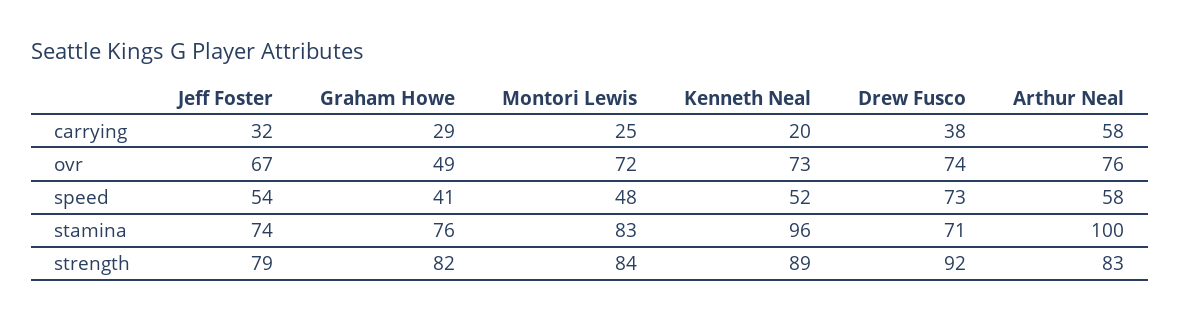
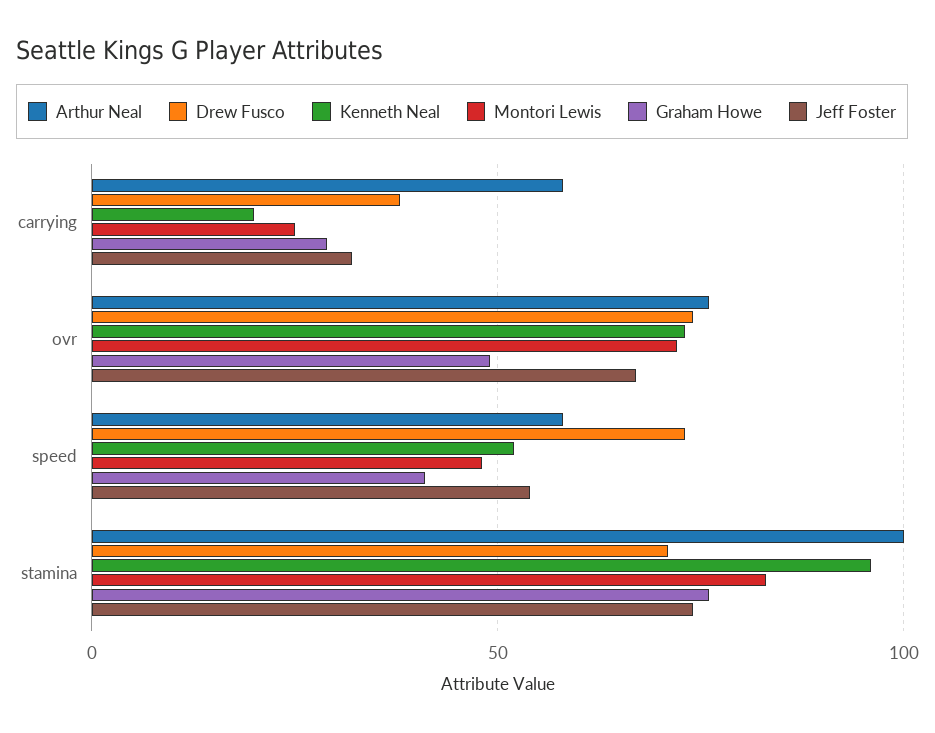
  {
    "Jeff Foster": {
      "carrying": 32,
      "ovr": 67,
      "speed": 54,
-     "stamina": 74,
+     "stamina": 74
-     "strength": 79
    },
    "Graham Howe": {
      "carrying": 29,
      "ovr": 49,
      "speed": 41,
-     "stamina": 76,
+     "stamina": 76
-     "strength": 82
    },
    "Montori Lewis": {
      "carrying": 25,
      "ovr": 72,
      "speed": 48,
-     "stamina": 83,
+     "stamina": 83
-     "strength": 84
    },
    "Kenneth Neal": {
      "carrying": 20,
      "ovr": 73,
      "speed": 52,
-     "stamina": 96,
+     "stamina": 96
-     "strength": 89
    },
    "Drew Fusco": {
      "carrying": 38,
      "ovr": 74,
      "speed": 73,
-     "stamina": 71,
+     "stamina": 71
-     "strength": 92
    },
    "Arthur Neal": {
      "carrying": 58,
      "ovr": 76,
      "speed": 58,
-     "stamina": 100,
+     "stamina": 100
-     "strength": 83
    }
  }

